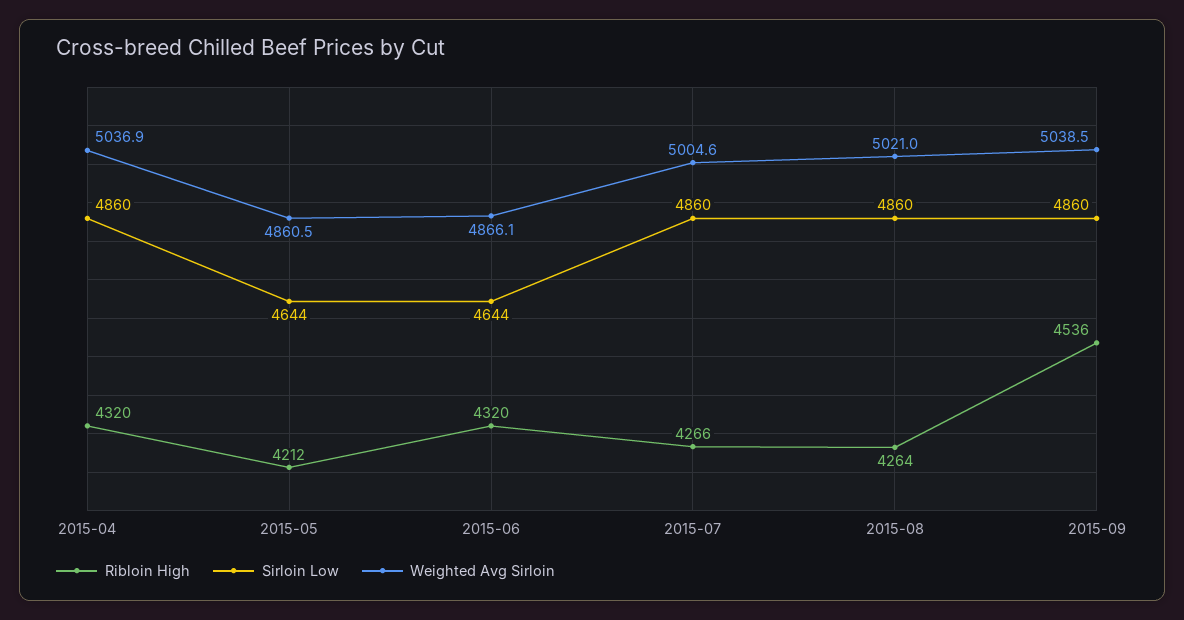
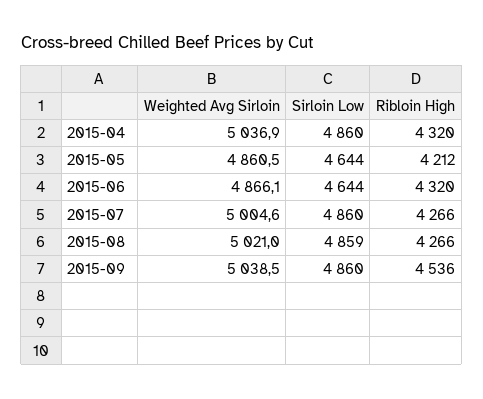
  {
    "Ribloin High": {
      "2015-04": 4320,
      "2015-05": 4212,
      "2015-06": 4320,
      "2015-07": 4266,
-     "2015-08": 4264,
+     "2015-08": 4266,
      "2015-09": 4536
    },
    "Sirloin Low": {
      "2015-04": 4860,
      "2015-05": 4644,
      "2015-06": 4644,
      "2015-07": 4860,
-     "2015-08": 4860,
+     "2015-08": 4859,
      "2015-09": 4860
    },
    "Weighted Avg Sirloin": {
      "2015-04": 5036.9,
      "2015-05": 4860.5,
      "2015-06": 4866.1,
      "2015-07": 5004.6,
      "2015-08": 5021,
      "2015-09": 5038.5
    }
  }

